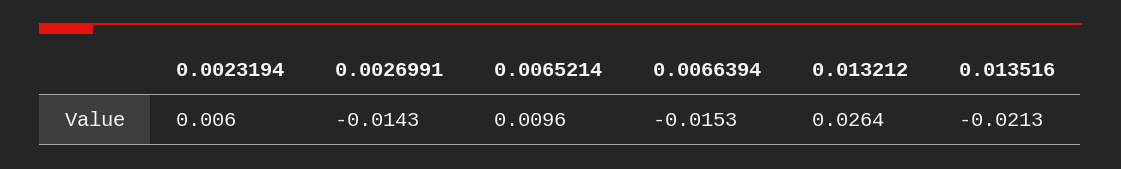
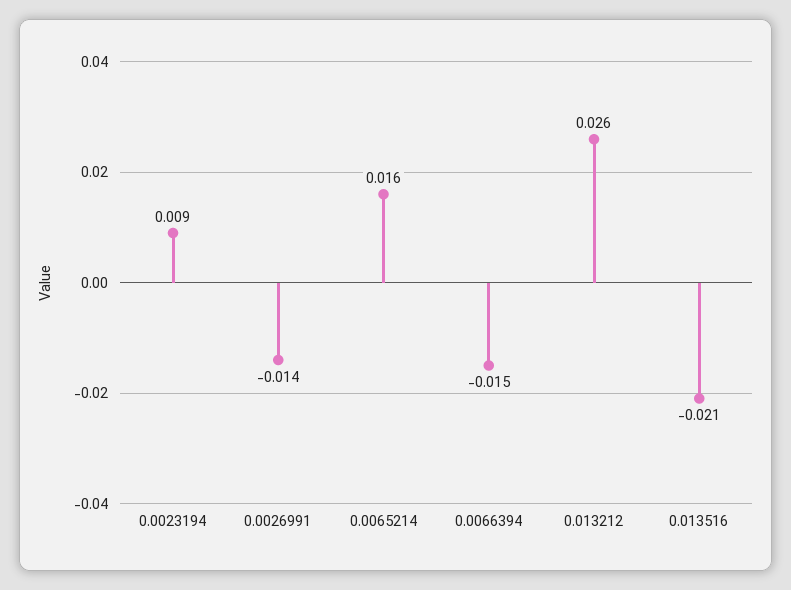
  {
-   "0.0023194": 0.006,
+   "0.0023194": 0.009,
    "0.0026991": -0.0143,
-   "0.0065214": 0.0096,
+   "0.0065214": 0.016,
    "0.0066394": -0.0153,
    "0.013212": 0.0264,
    "0.013516": -0.0213
  }

